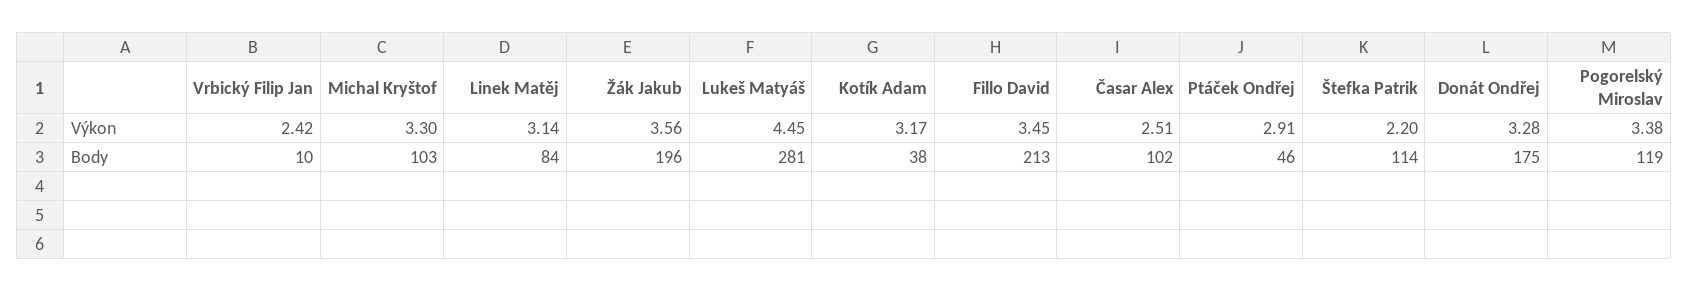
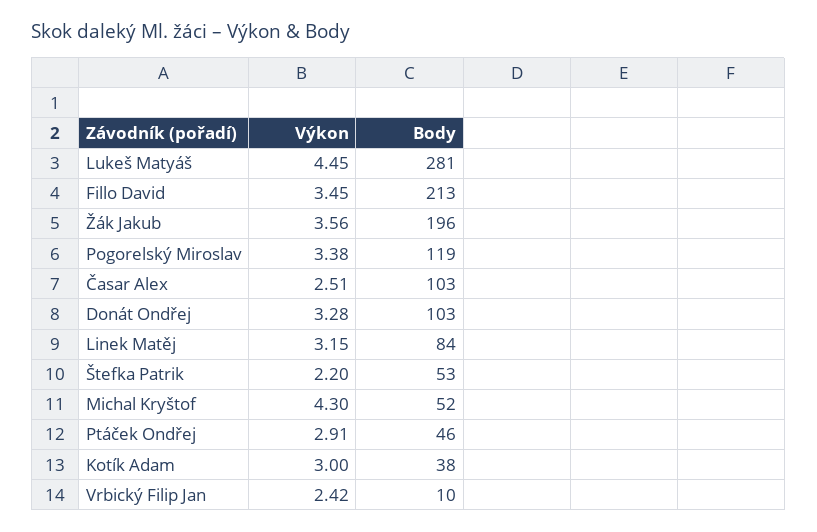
  {
    "Vrbický Filip Jan": {
      "Výkon": 2.42,
      "Body": 10
    },
    "Michal Kryštof": {
-     "Výkon": 3.3,
+     "Výkon": 4.3,
-     "Body": 103
+     "Body": 52
    },
    "Linek Matěj": {
-     "Výkon": 3.14,
+     "Výkon": 3.15,
      "Body": 84
    },
    "Žák Jakub": {
      "Výkon": 3.56,
      "Body": 196
    },
    "Lukeš Matyáš": {
      "Výkon": 4.45,
      "Body": 281
    },
    "Kotík Adam": {
-     "Výkon": 3.17,
+     "Výkon": 3,
      "Body": 38
    },
    "Fillo David": {
      "Výkon": 3.45,
      "Body": 213
    },
    "Časar Alex": {
      "Výkon": 2.51,
-     "Body": 102
+     "Body": 103
    },
    "Ptáček Ondřej": {
      "Výkon": 2.91,
      "Body": 46
    },
    "Štefka Patrik": {
      "Výkon": 2.2,
-     "Body": 114
+     "Body": 53
    },
    "Donát Ondřej": {
      "Výkon": 3.28,
-     "Body": 175
+     "Body": 103
    },
    "Pogorelský Miroslav": {
      "Výkon": 3.38,
      "Body": 119
    }
  }

